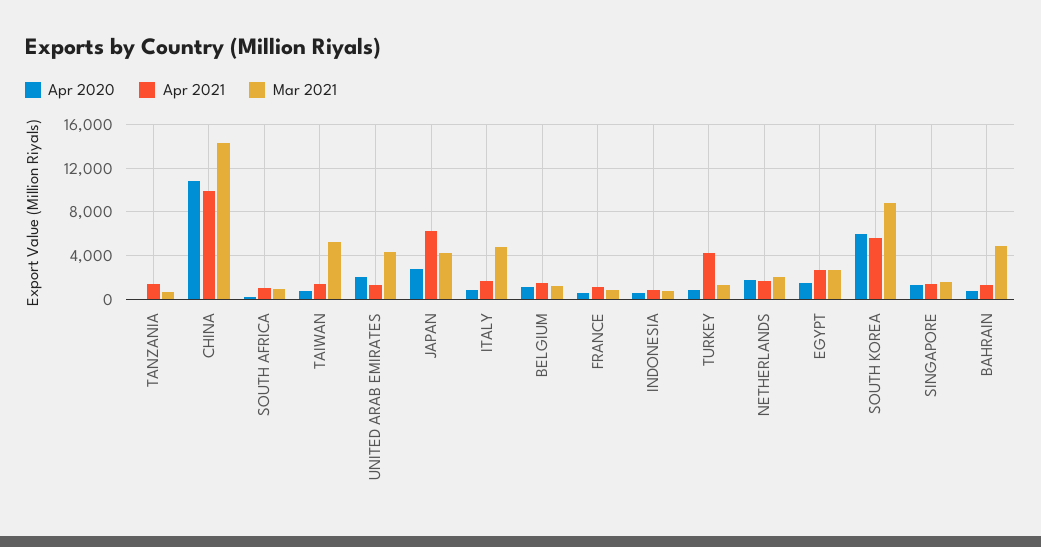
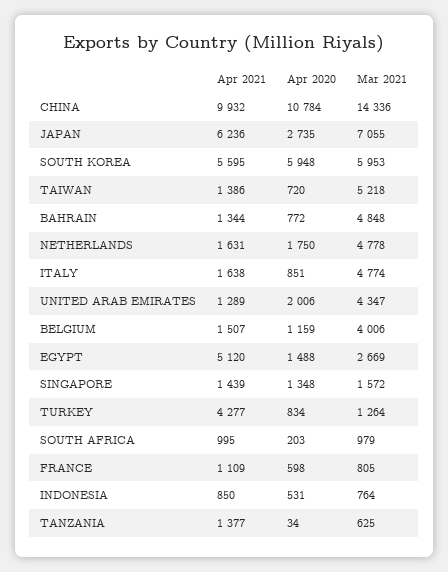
  {
    "Apr 2020": {
      "TANZANIA": 34,
      "CHINA": 10784,
      "SOUTH AFRICA": 203,
      "TAIWAN": 720,
      "UNITED ARAB EMIRATES": 2006,
      "JAPAN": 2735,
      "ITALY": 851,
      "BELGIUM": 1159,
      "FRANCE": 598,
      "INDONESIA": 531,
      "TURKEY": 834,
      "NETHERLANDS": 1750,
      "EGYPT": 1488,
      "SOUTH KOREA": 5948,
      "SINGAPORE": 1348,
      "BAHRAIN": 772
    },
    "Apr 2021": {
      "TANZANIA": 1377,
      "CHINA": 9932,
      "SOUTH AFRICA": 995,
      "TAIWAN": 1386,
      "UNITED ARAB EMIRATES": 1289,
      "JAPAN": 6236,
      "ITALY": 1638,
      "BELGIUM": 1507,
      "FRANCE": 1109,
      "INDONESIA": 850,
      "TURKEY": 4277,
      "NETHERLANDS": 1631,
-     "EGYPT": 3000,
+     "EGYPT": 5120,
      "SOUTH KOREA": 5595,
      "SINGAPORE": 1439,
      "BAHRAIN": 1344
    },
    "Mar 2021": {
      "TANZANIA": 625,
      "CHINA": 14336,
      "SOUTH AFRICA": 979,
      "TAIWAN": 5218,
      "UNITED ARAB EMIRATES": 4347,
-     "JAPAN": 4000,
+     "JAPAN": 7055,
      "ITALY": 4774,
-     "BELGIUM": 1000,
+     "BELGIUM": 4006,
      "FRANCE": 805,
      "INDONESIA": 764,
      "TURKEY": 1264,
-     "NETHERLANDS": 2000,
+     "NETHERLANDS": 4778,
      "EGYPT": 2669,
-     "SOUTH KOREA": 9000,
+     "SOUTH KOREA": 5953,
      "SINGAPORE": 1572,
      "BAHRAIN": 4848
    }
  }

